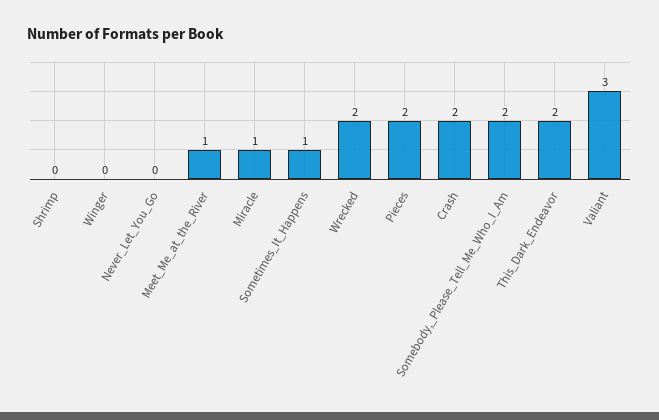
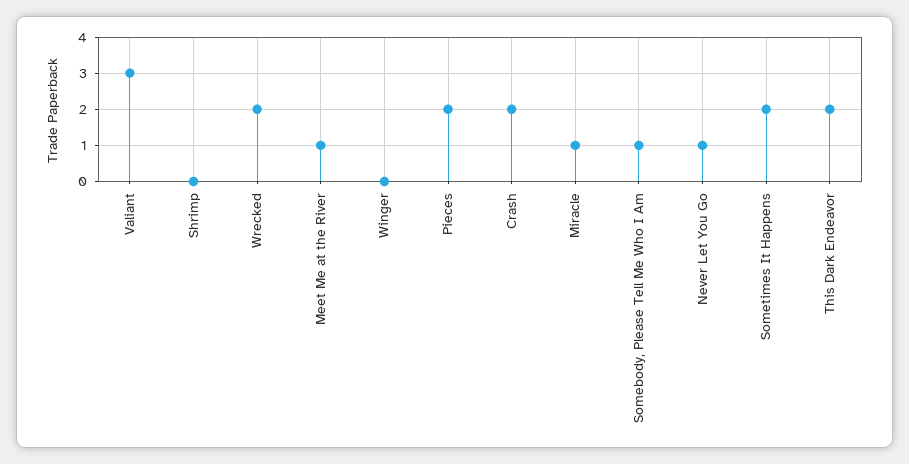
  {
    "Shrimp": 0,
    "Winger": 0,
-   "Never_Let_You_Go": 0,
+   "Never_Let_You_Go": 1,
    "Meet_Me_at_the_River": 1,
    "Miracle": 1,
-   "Sometimes_It_Happens": 1,
+   "Sometimes_It_Happens": 2,
    "Wrecked": 2,
    "Pieces": 2,
    "Crash": 2,
-   "Somebody,_Please_Tell_Me_Who_I_Am": 2,
+   "Somebody,_Please_Tell_Me_Who_I_Am": 1,
    "This_Dark_Endeavor": 2,
    "Valiant": 3
  }

